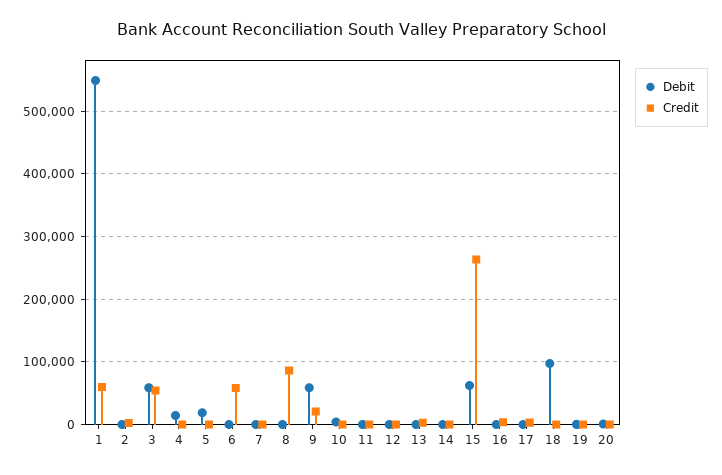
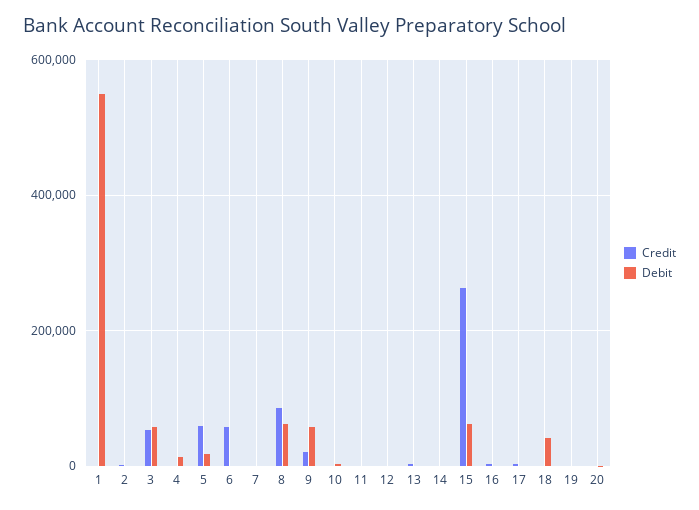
  {
    "Debit": {
      "1": 550000,
      "2": 0,
      "3": 60000,
      "4": 10000,
      "5": 20000,
      "6": 0,
      "7": 0,
-     "8": 0,
+     "8": 60000,
      "9": 60000,
      "10": 0,
      "11": 0,
      "12": 0,
      "13": 0,
      "14": 0,
      "15": 60000,
      "16": 0,
      "17": 0,
-     "18": 100000,
+     "18": 40000,
      "19": 0,
      "20": 0
    },
    "Credit": {
-     "1": 60000,
+     "1": 0,
      "2": 0,
      "3": 50000,
      "4": 0,
-     "5": 0,
+     "5": 60000,
      "6": 60000,
      "7": 0,
      "8": 90000,
      "9": 20000,
      "10": 0,
      "11": 0,
      "12": 0,
      "13": 0,
      "14": 0,
      "15": 260000,
      "16": 0,
      "17": 0,
      "18": 0,
      "19": 0,
      "20": 0
    }
  }

